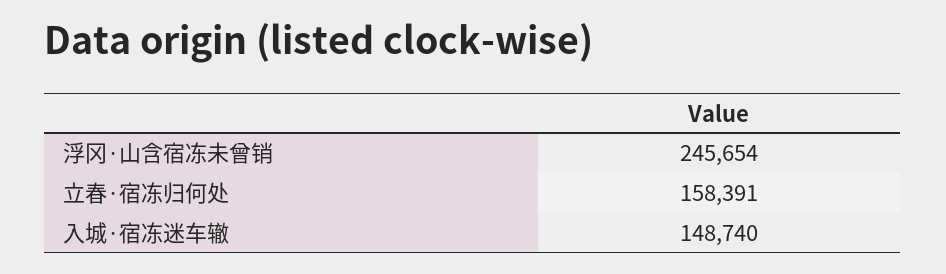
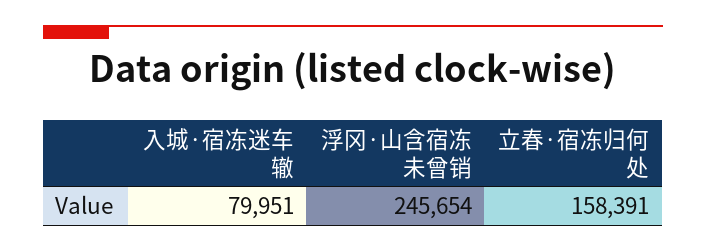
  {
    "浮冈·山含宿冻未曾销": 245654,
    "立春·宿冻归何处": 158391,
-   "入城·宿冻迷车辙": 148740
+   "入城·宿冻迷车辙": 79951
  }

